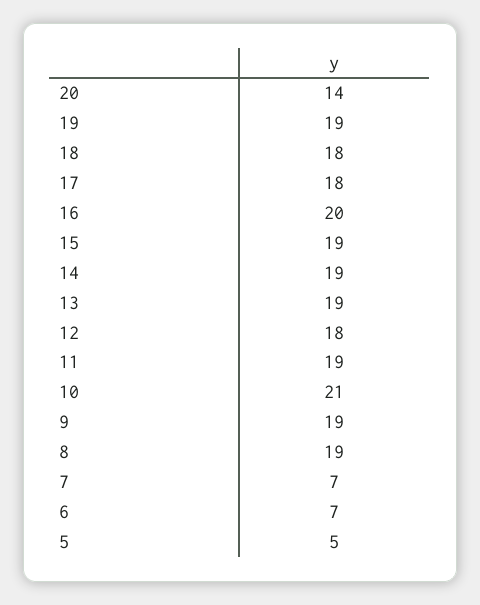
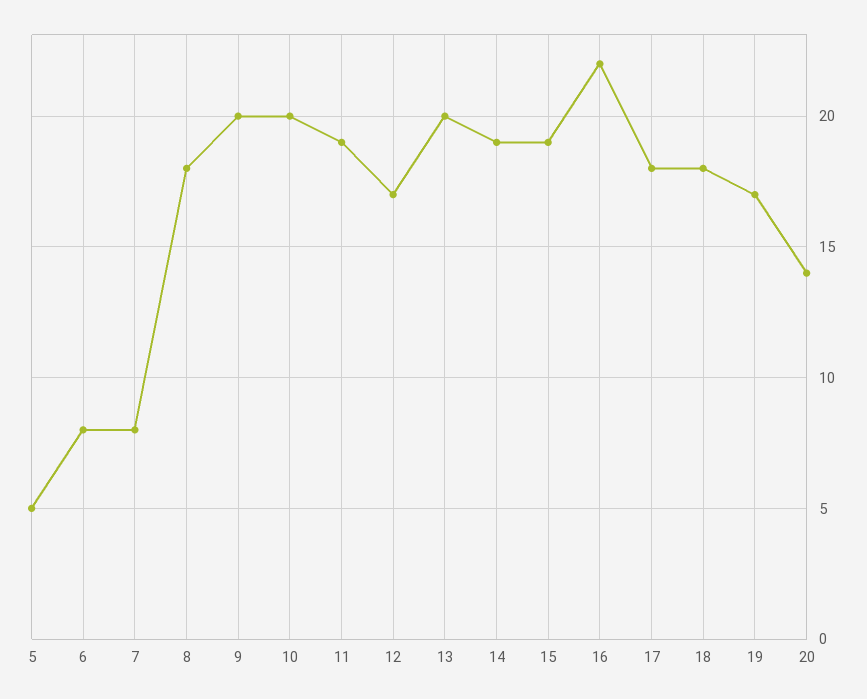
  {
    "20": 14,
-   "19": 19,
+   "19": 17,
    "18": 18,
    "17": 18,
-   "16": 20,
+   "16": 22,
    "15": 19,
    "14": 19,
-   "13": 19,
+   "13": 20,
-   "12": 18,
+   "12": 17,
    "11": 19,
-   "10": 21,
+   "10": 20,
-   "9": 19,
+   "9": 20,
-   "8": 19,
+   "8": 18,
-   "7": 7,
+   "7": 8,
-   "6": 7,
+   "6": 8,
    "5": 5
  }

